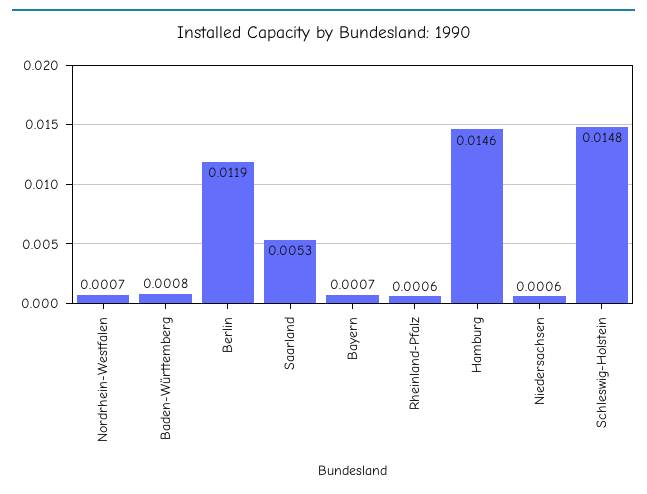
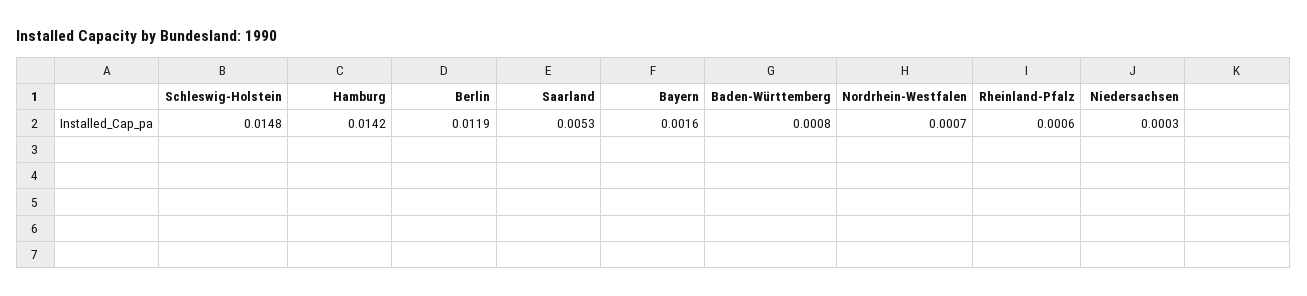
  {
    "Nordrhein-Westfalen": 0.0007,
    "Baden-Württemberg": 0.0008,
    "Berlin": 0.0119,
    "Saarland": 0.0053,
-   "Bayern": 0.0007,
+   "Bayern": 0.0016,
    "Rheinland-Pfalz": 0.0006,
-   "Hamburg": 0.0146,
+   "Hamburg": 0.0142,
-   "Niedersachsen": 0.0006,
+   "Niedersachsen": 0.0003,
    "Schleswig-Holstein": 0.0148
  }

